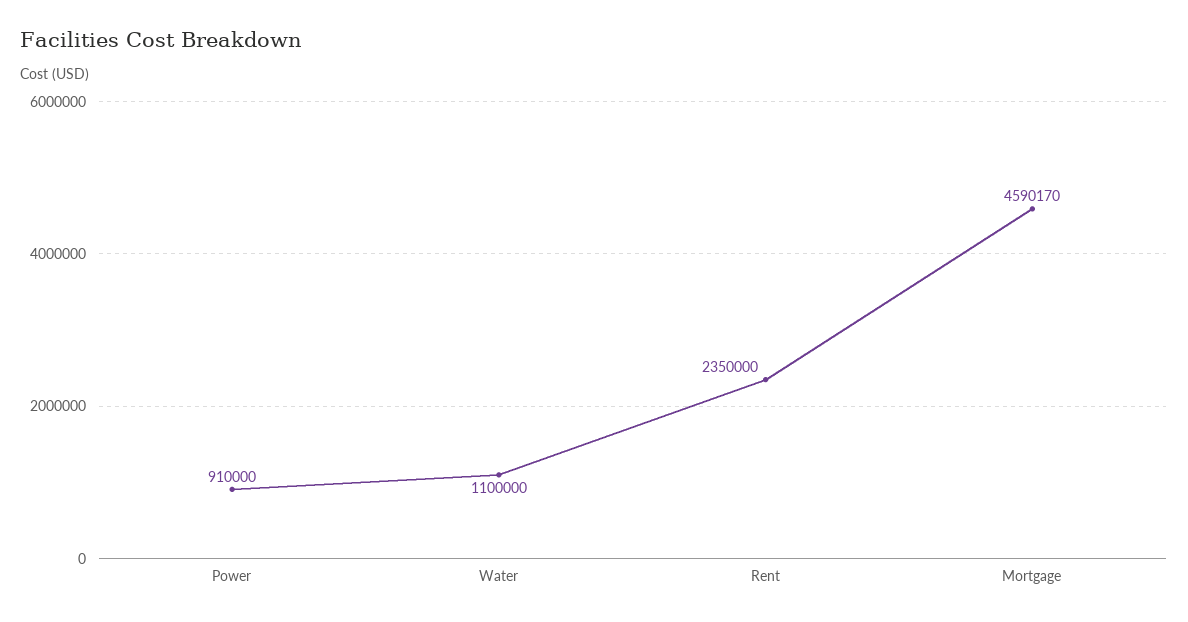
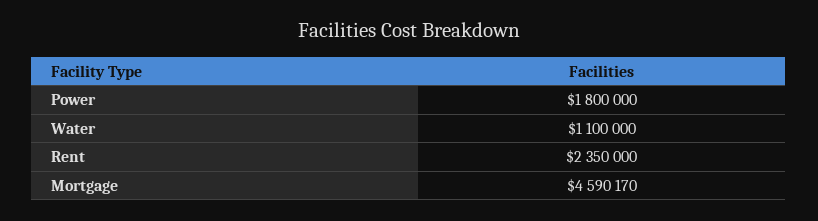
  {
-   "Power": 910000,
+   "Power": 1800000,
    "Water": 1100000,
    "Rent": 2350000,
    "Mortgage": 4590170
  }

